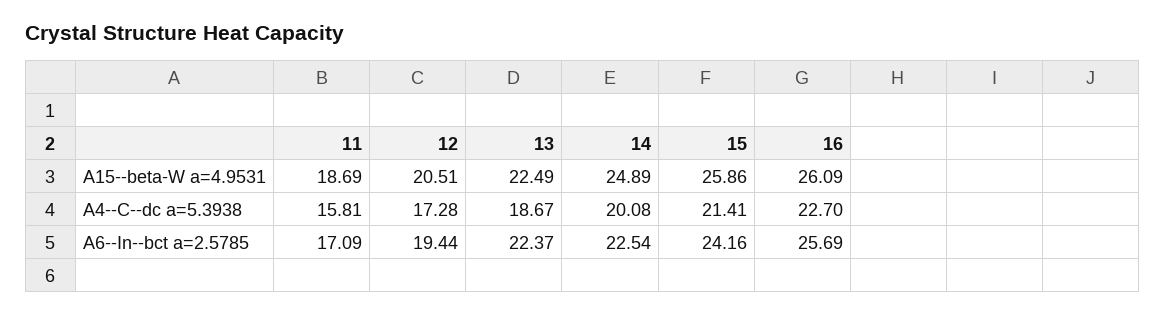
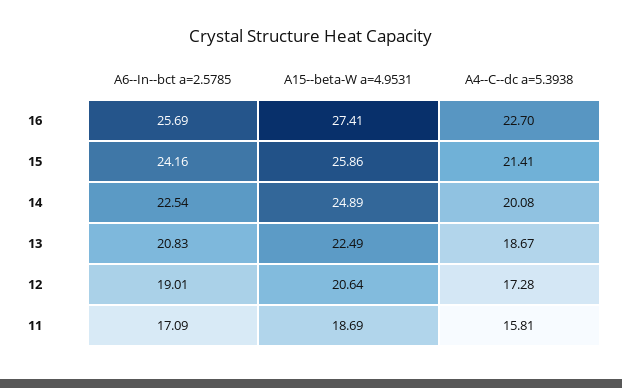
  {
    "11": {
      "A15--beta-W a=4.9531": 18.69,
      "A4--C--dc a=5.3938": 15.81,
      "A6--In--bct a=2.5785": 17.09
    },
    "12": {
-     "A15--beta-W a=4.9531": 20.51,
+     "A15--beta-W a=4.9531": 20.64,
      "A4--C--dc a=5.3938": 17.28,
-     "A6--In--bct a=2.5785": 19.44
+     "A6--In--bct a=2.5785": 19.01
    },
    "13": {
      "A15--beta-W a=4.9531": 22.49,
      "A4--C--dc a=5.3938": 18.67,
-     "A6--In--bct a=2.5785": 22.37
+     "A6--In--bct a=2.5785": 20.83
    },
    "14": {
      "A15--beta-W a=4.9531": 24.89,
      "A4--C--dc a=5.3938": 20.08,
      "A6--In--bct a=2.5785": 22.54
    },
    "15": {
      "A15--beta-W a=4.9531": 25.86,
      "A4--C--dc a=5.3938": 21.41,
      "A6--In--bct a=2.5785": 24.16
    },
    "16": {
-     "A15--beta-W a=4.9531": 26.09,
+     "A15--beta-W a=4.9531": 27.41,
      "A4--C--dc a=5.3938": 22.7,
      "A6--In--bct a=2.5785": 25.69
    }
  }

